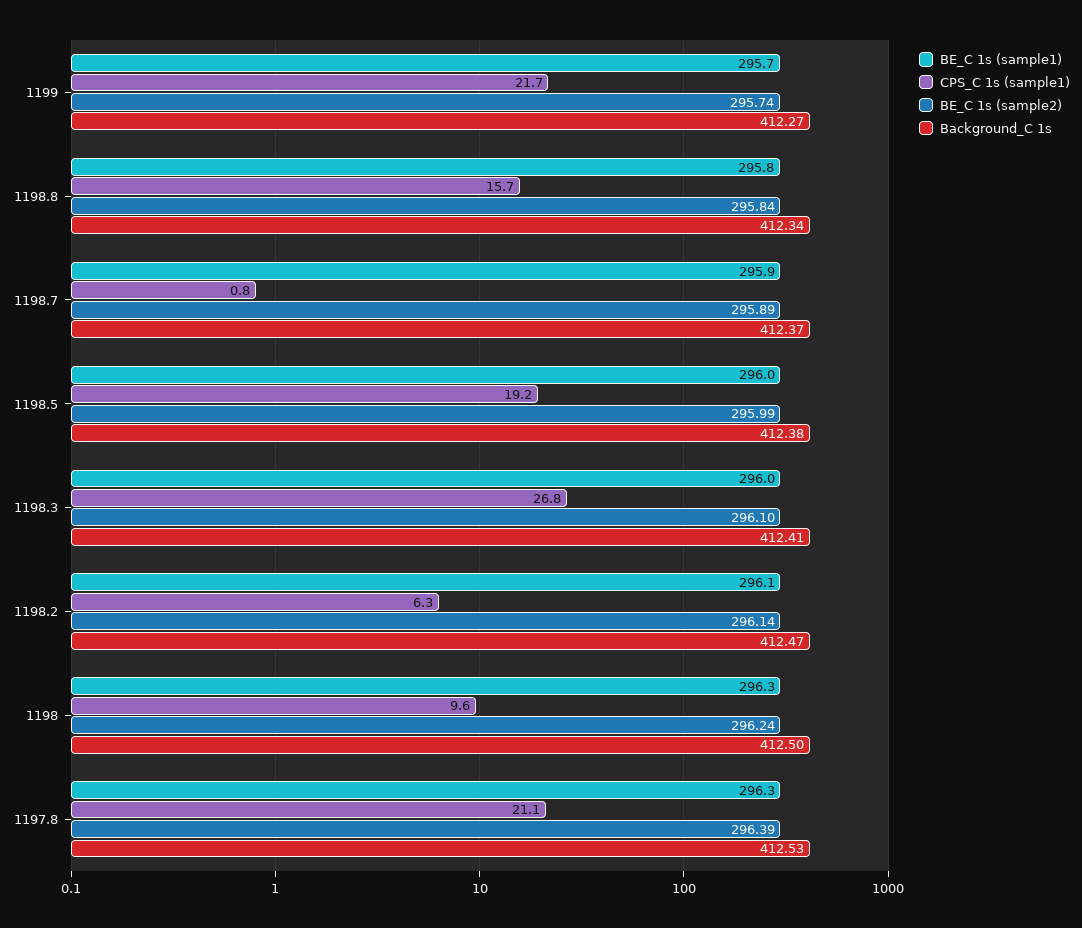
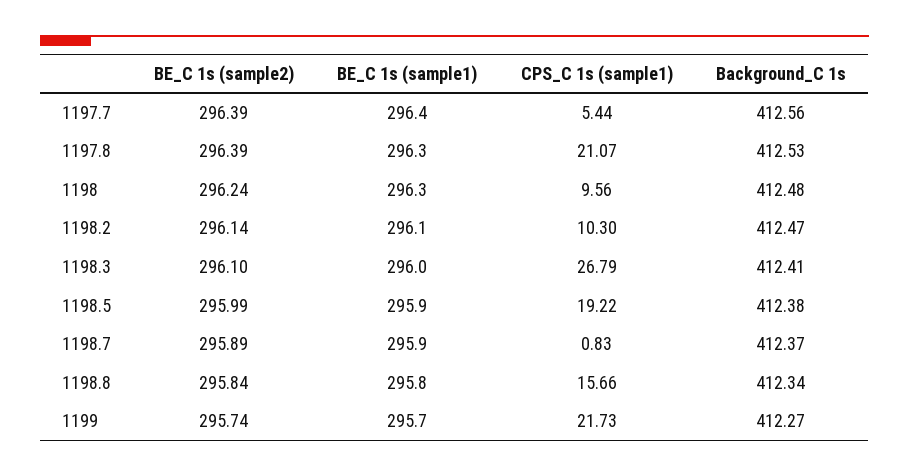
  {
    "BE_C 1s (sample1)": {
      "1199": 295.7,
      "1198.8": 295.8,
      "1198.7": 295.9,
-     "1198.5": 296,
+     "1198.5": 295.9,
      "1198.3": 296,
      "1198.2": 296.1,
      "1198": 296.3,
-     "1197.8": 296.3
+     "1197.8": 296.3,
+     "1197.7": 296.4
    },
    "CPS_C 1s (sample1)": {
      "1199": 21.73,
      "1198.8": 15.66,
      "1198.7": 0.83,
      "1198.5": 19.22,
      "1198.3": 26.79,
-     "1198.2": 6.3,
+     "1198.2": 10.3,
      "1198": 9.56,
-     "1197.8": 21.07
+     "1197.8": 21.07,
+     "1197.7": 5.44
    },
    "BE_C 1s (sample2)": {
      "1199": 295.74,
      "1198.8": 295.84,
      "1198.7": 295.89,
      "1198.5": 295.99,
      "1198.3": 296.1,
      "1198.2": 296.14,
      "1198": 296.24,
-     "1197.8": 296.39
+     "1197.8": 296.39,
+     "1197.7": 296.39
    },
    "Background_C 1s": {
      "1199": 412.27,
      "1198.8": 412.34,
      "1198.7": 412.37,
      "1198.5": 412.38,
      "1198.3": 412.41,
      "1198.2": 412.47,
-     "1198": 412.5,
+     "1198": 412.48,
-     "1197.8": 412.53
+     "1197.8": 412.53,
+     "1197.7": 412.56
    }
  }

